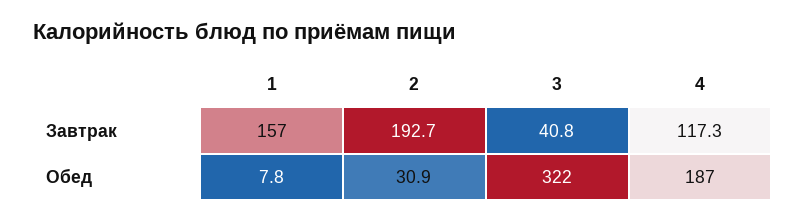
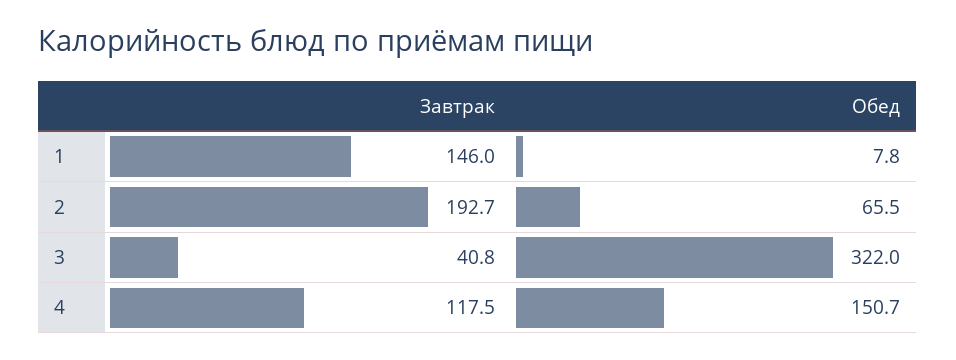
  {
    "1": {
-     "Завтрак": 157,
+     "Завтрак": 146,
      "Обед": 7.8
    },
    "2": {
      "Завтрак": 192.7,
-     "Обед": 30.9
+     "Обед": 65.5
    },
    "3": {
      "Завтрак": 40.8,
      "Обед": 322
    },
    "4": {
-     "Завтрак": 117.3,
+     "Завтрак": 117.5,
-     "Обед": 187
+     "Обед": 150.7
    }
  }

